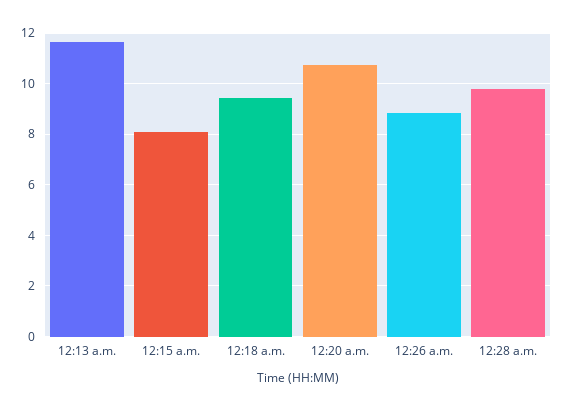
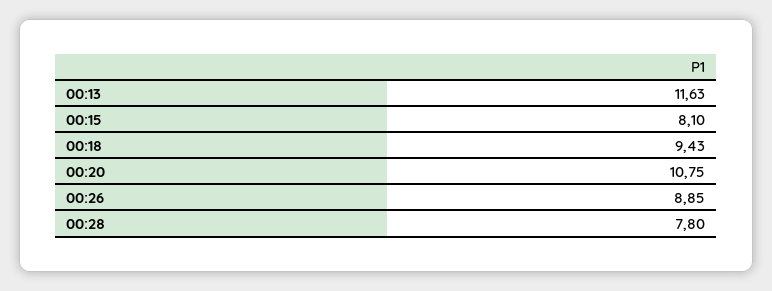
  {
    "12:13 a.m.": 11.63,
    "12:15 a.m.": 8.1,
    "12:18 a.m.": 9.43,
    "12:20 a.m.": 10.75,
    "12:26 a.m.": 8.85,
-   "12:28 a.m.": 9.75
+   "12:28 a.m.": 7.8
  }

